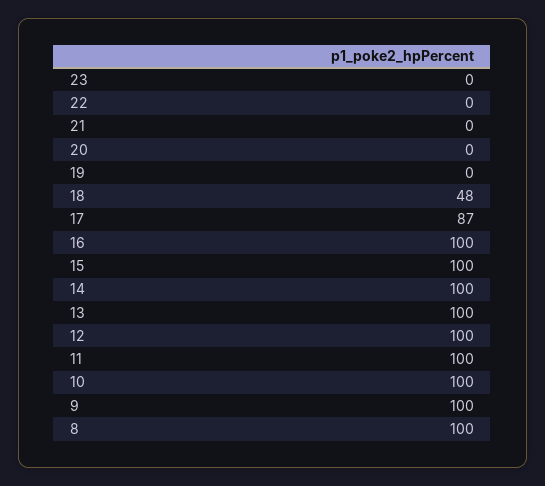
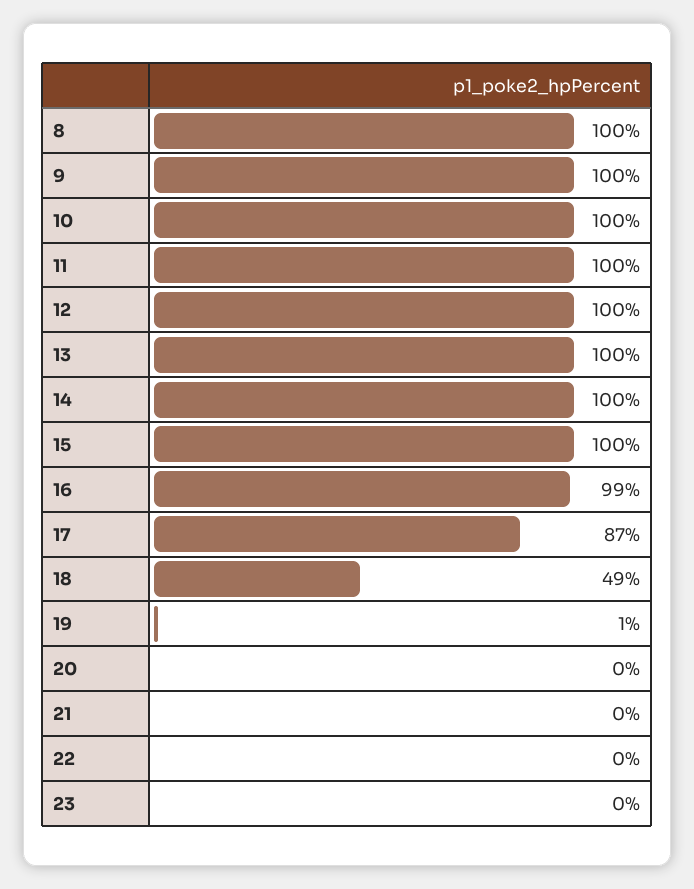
  {
    "23": 0,
    "22": 0,
    "21": 0,
    "20": 0,
-   "19": 0,
+   "19": 1,
-   "18": 48,
+   "18": 49,
    "17": 87,
-   "16": 100,
+   "16": 99,
    "15": 100,
    "14": 100,
    "13": 100,
    "12": 100,
    "11": 100,
    "10": 100,
    "9": 100,
    "8": 100
  }

